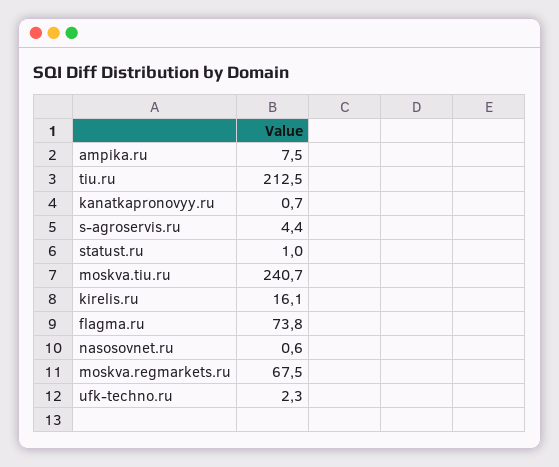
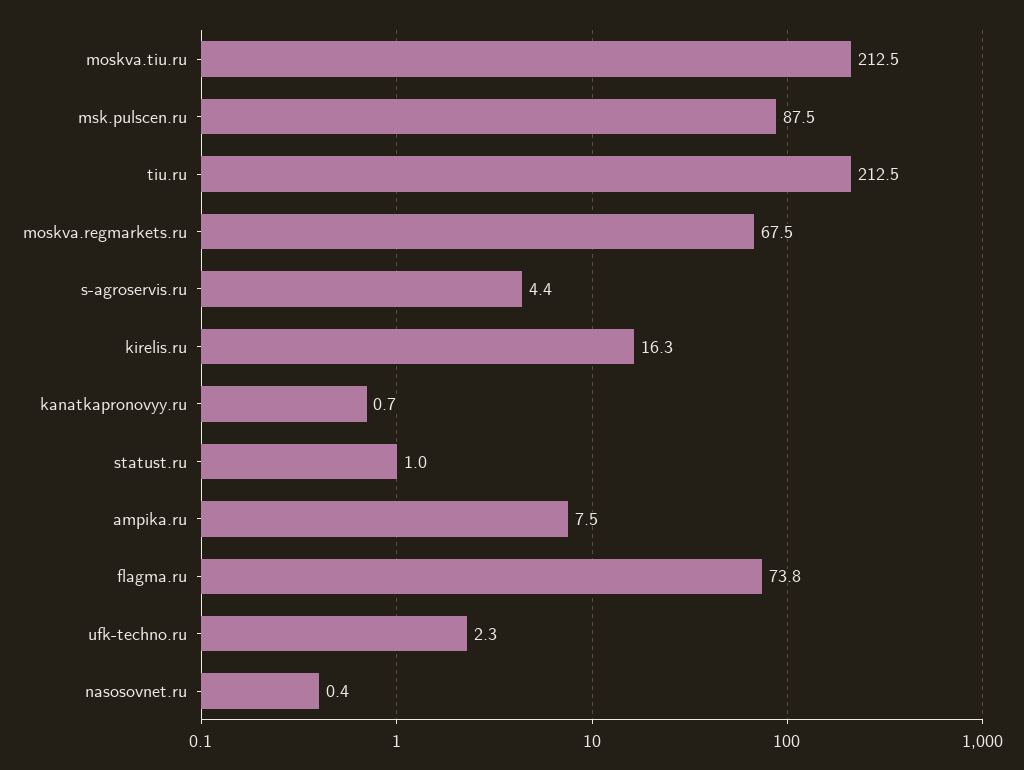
  {
    "ampika.ru": 7.5,
    "tiu.ru": 212.5,
    "kanatkapronovyy.ru": 0.7,
    "s-agroservis.ru": 4.4,
    "statust.ru": 1,
-   "moskva.tiu.ru": 240.7,
+   "moskva.tiu.ru": 212.5,
-   "kirelis.ru": 16.1,
+   "kirelis.ru": 16.3,
    "flagma.ru": 73.8,
-   "nasosovnet.ru": 0.6,
+   "nasosovnet.ru": 0.4,
    "moskva.regmarkets.ru": 67.5,
-   "ufk-techno.ru": 2.3
+   "ufk-techno.ru": 2.3,
+   "msk.pulscen.ru": 87.5
  }

